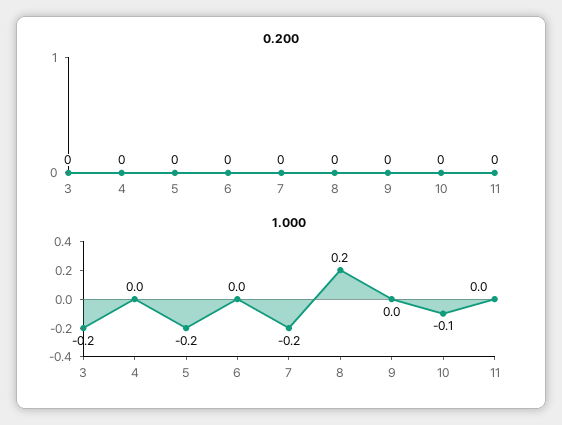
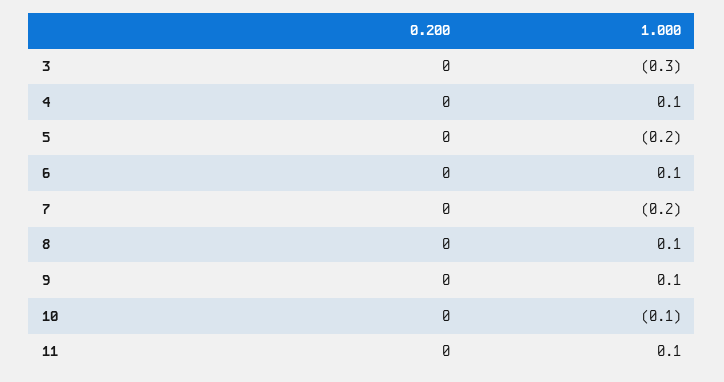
  {
    "0.200": {
      "3": 0,
      "4": 0,
      "5": 0,
      "6": 0,
      "7": 0,
      "8": 0,
      "9": 0,
      "10": 0,
      "11": 0
    },
    "1.000": {
-     "3": -0.2,
+     "3": -0.3,
-     "4": 0,
+     "4": 0.1,
      "5": -0.2,
-     "6": 0,
+     "6": 0.1,
      "7": -0.2,
-     "8": 0.2,
+     "8": 0.1,
-     "9": 0,
+     "9": 0.1,
      "10": -0.1,
-     "11": 0
+     "11": 0.1
    }
  }

